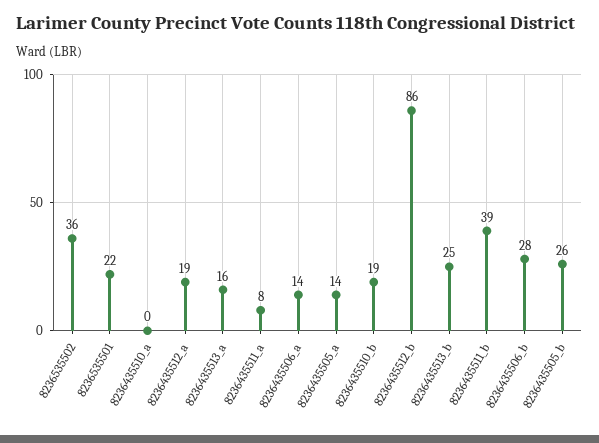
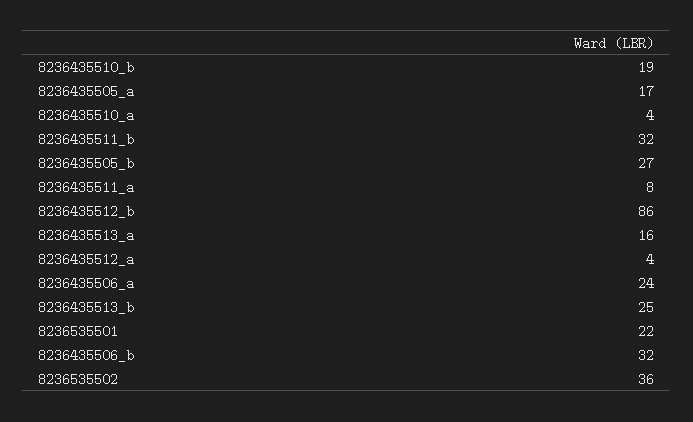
  {
    "8236535502": 36,
    "8236535501": 22,
-   "8236435510_a": 0,
+   "8236435510_a": 4,
-   "8236435512_a": 19,
+   "8236435512_a": 4,
    "8236435513_a": 16,
    "8236435511_a": 8,
-   "8236435506_a": 14,
+   "8236435506_a": 24,
-   "8236435505_a": 14,
+   "8236435505_a": 17,
    "8236435510_b": 19,
    "8236435512_b": 86,
    "8236435513_b": 25,
-   "8236435511_b": 39,
+   "8236435511_b": 32,
-   "8236435506_b": 28,
+   "8236435506_b": 32,
-   "8236435505_b": 26
+   "8236435505_b": 27
  }

